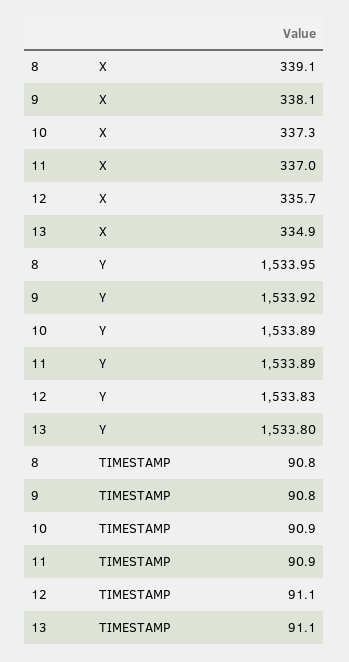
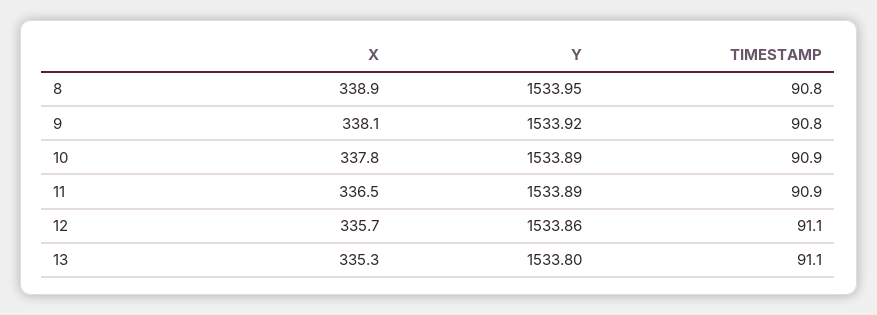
  {
    "8": {
-     "X": 339.1,
+     "X": 338.9,
      "Y": 1533.95,
      "TIMESTAMP": 90.8
    },
    "9": {
      "X": 338.1,
      "Y": 1533.92,
      "TIMESTAMP": 90.8
    },
    "10": {
-     "X": 337.3,
+     "X": 337.8,
      "Y": 1533.89,
      "TIMESTAMP": 90.9
    },
    "11": {
-     "X": 337,
+     "X": 336.5,
      "Y": 1533.89,
      "TIMESTAMP": 90.9
    },
    "12": {
      "X": 335.7,
-     "Y": 1533.83,
+     "Y": 1533.86,
      "TIMESTAMP": 91.1
    },
    "13": {
-     "X": 334.9,
+     "X": 335.3,
      "Y": 1533.8,
      "TIMESTAMP": 91.1
    }
  }

